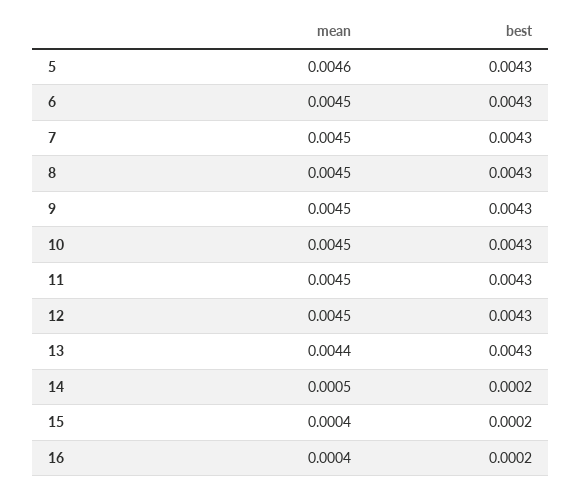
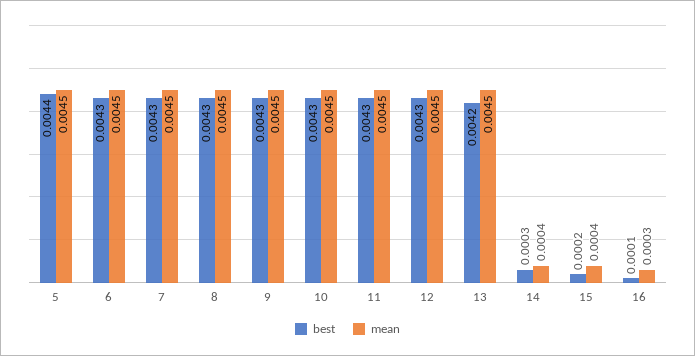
  {
    "mean": {
-     "5": 0.0046,
+     "5": 0.0045,
      "6": 0.0045,
      "7": 0.0045,
      "8": 0.0045,
      "9": 0.0045,
      "10": 0.0045,
      "11": 0.0045,
      "12": 0.0045,
-     "13": 0.0044,
+     "13": 0.0045,
-     "14": 0.0005,
+     "14": 0.0004,
      "15": 0.0004,
-     "16": 0.0004
+     "16": 0.0003
    },
    "best": {
-     "5": 0.0043,
+     "5": 0.0044,
      "6": 0.0043,
      "7": 0.0043,
      "8": 0.0043,
      "9": 0.0043,
      "10": 0.0043,
      "11": 0.0043,
      "12": 0.0043,
-     "13": 0.0043,
+     "13": 0.0042,
-     "14": 0.0002,
+     "14": 0.0003,
      "15": 0.0002,
-     "16": 0.0002
+     "16": 0.0001
    }
  }

